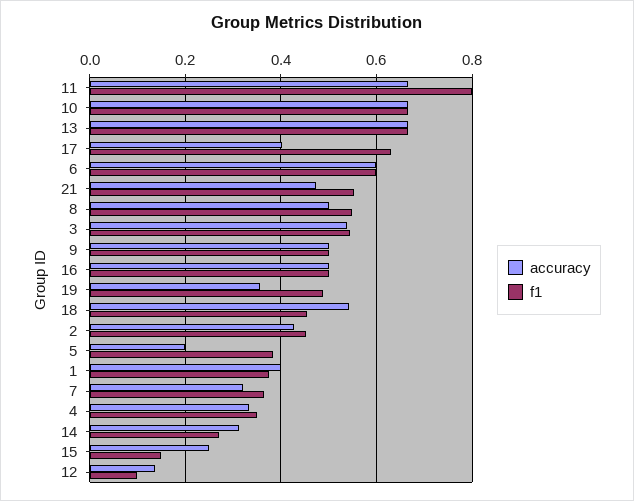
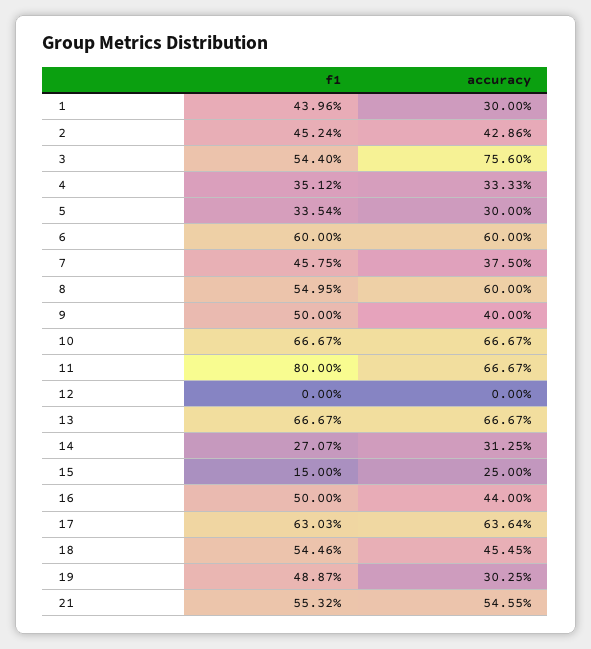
  {
    "accuracy": {
      "11": 0.6667,
      "10": 0.6667,
      "13": 0.6667,
-     "17": 0.4,
+     "17": 0.6364,
      "6": 0.6,
-     "21": 0.48,
+     "21": 0.5455,
-     "8": 0.5,
+     "8": 0.6,
-     "3": 0.54,
+     "3": 0.756,
-     "9": 0.5,
+     "9": 0.4,
-     "16": 0.5,
+     "16": 0.44,
-     "19": 0.36,
+     "19": 0.3025,
-     "18": 0.54,
+     "18": 0.4545,
      "2": 0.4286,
-     "5": 0.2,
+     "5": 0.3,
-     "1": 0.4,
+     "1": 0.3,
-     "7": 0.32,
+     "7": 0.375,
      "4": 0.3333,
      "14": 0.3125,
      "15": 0.25,
-     "12": 0.14
+     "12": 0
    },
    "f1": {
      "11": 0.8,
      "10": 0.6667,
      "13": 0.6667,
      "17": 0.6303,
      "6": 0.6,
      "21": 0.5532,
      "8": 0.5495,
      "3": 0.544,
      "9": 0.5,
      "16": 0.5,
      "19": 0.4887,
-     "18": 0.46,
+     "18": 0.5446,
      "2": 0.4524,
-     "5": 0.38,
+     "5": 0.3354,
-     "1": 0.38,
+     "1": 0.4396,
-     "7": 0.36,
+     "7": 0.4575,
      "4": 0.3512,
      "14": 0.2707,
      "15": 0.15,
-     "12": 0.1
+     "12": 0
    }
  }

